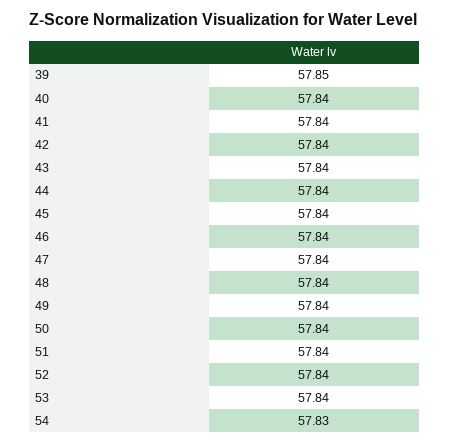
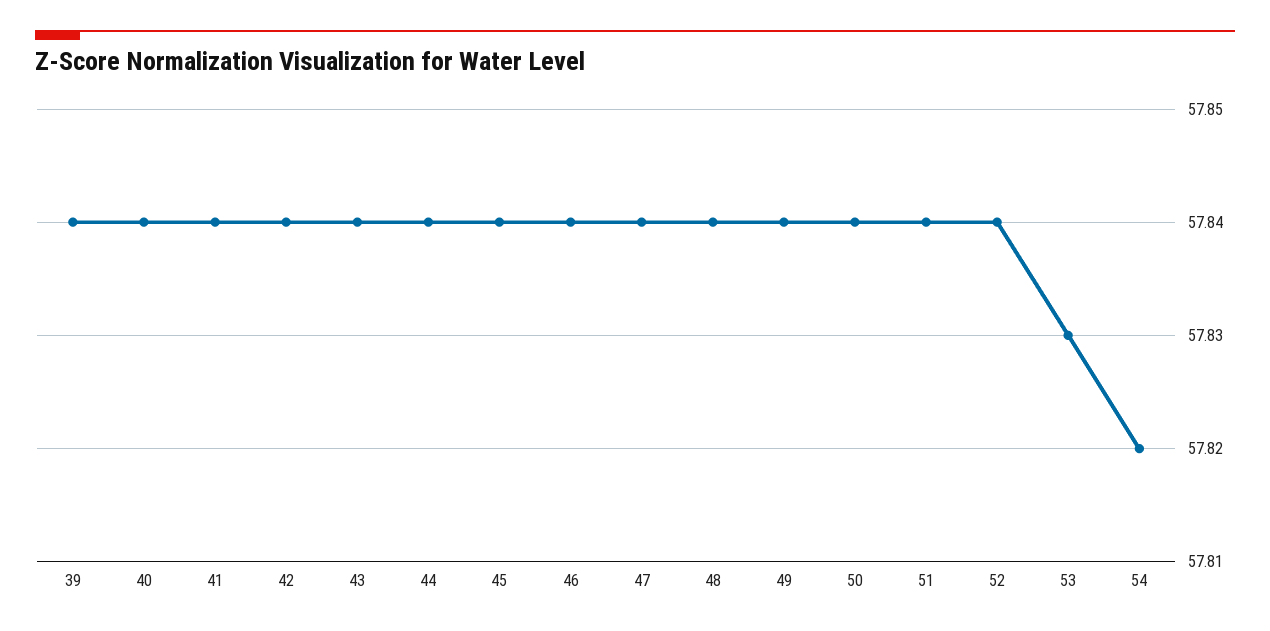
  {
-   "39": 57.85,
+   "39": 57.84,
    "40": 57.84,
    "41": 57.84,
    "42": 57.84,
    "43": 57.84,
    "44": 57.84,
    "45": 57.84,
    "46": 57.84,
    "47": 57.84,
    "48": 57.84,
    "49": 57.84,
    "50": 57.84,
    "51": 57.84,
    "52": 57.84,
-   "53": 57.84,
+   "53": 57.83,
-   "54": 57.83
+   "54": 57.82
  }

